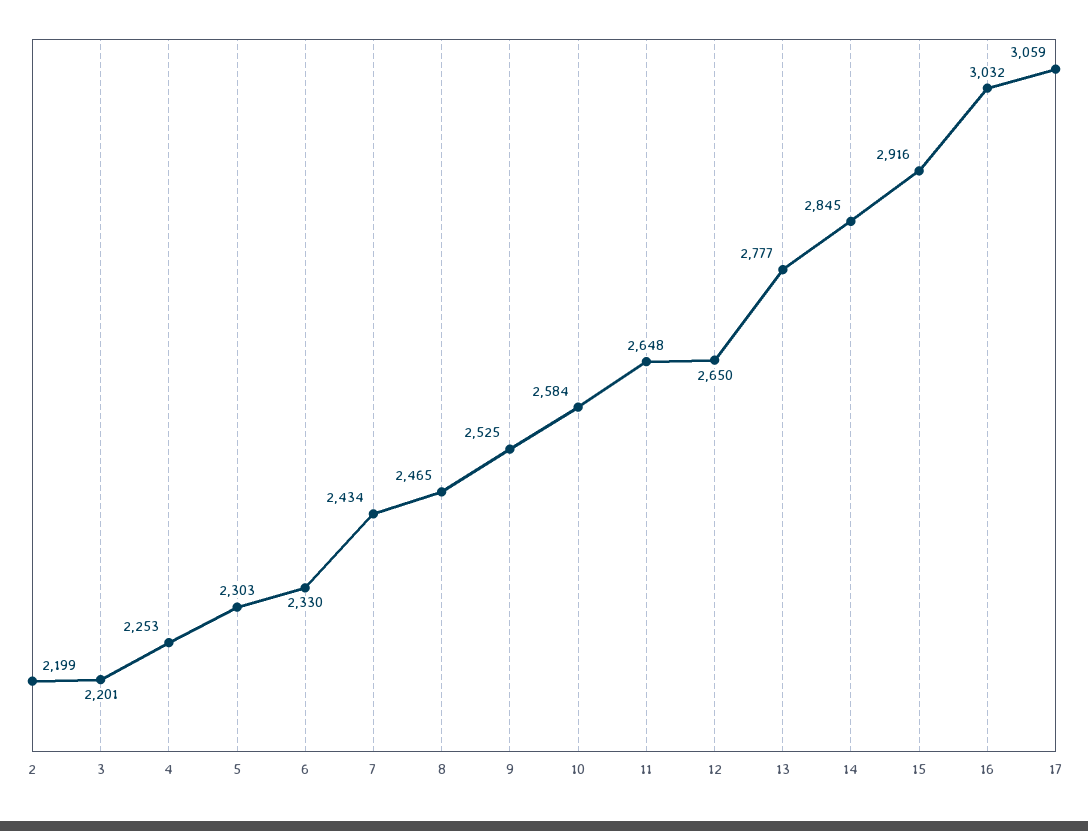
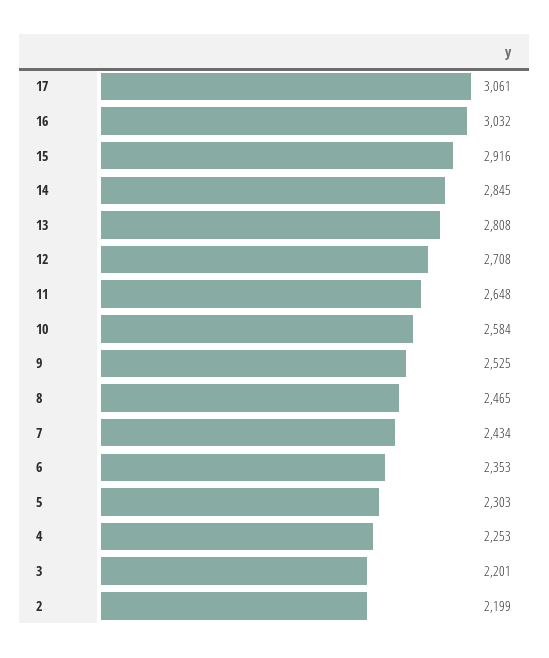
  {
    "2": 2199,
    "3": 2201,
    "4": 2253,
    "5": 2303,
-   "6": 2330,
+   "6": 2353,
    "7": 2434,
    "8": 2465,
    "9": 2525,
    "10": 2584,
    "11": 2648,
-   "12": 2650,
+   "12": 2708,
-   "13": 2777,
+   "13": 2808,
    "14": 2845,
    "15": 2916,
    "16": 3032,
-   "17": 3059
+   "17": 3061
  }

